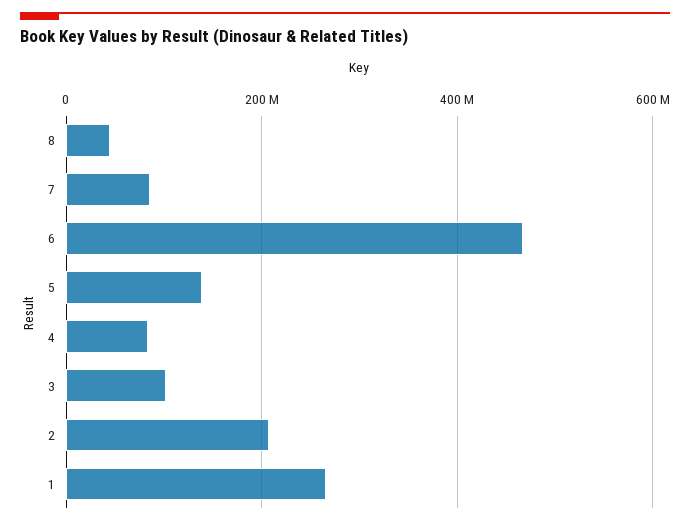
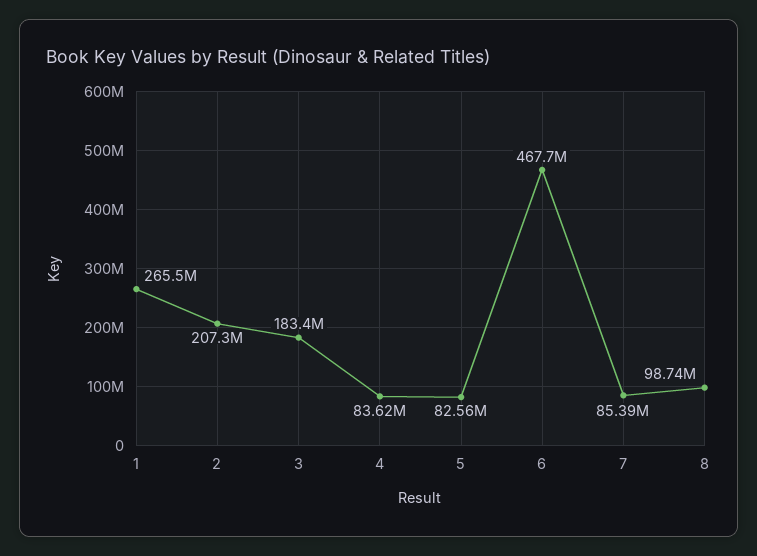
  {
-   "8": 40000000,
+   "8": 98740000,
    "7": 85390000,
    "6": 467700000,
-   "5": 140000000,
+   "5": 82560000,
    "4": 83620000,
-   "3": 100000000,
+   "3": 183400000,
    "2": 207300000,
    "1": 265500000
  }

